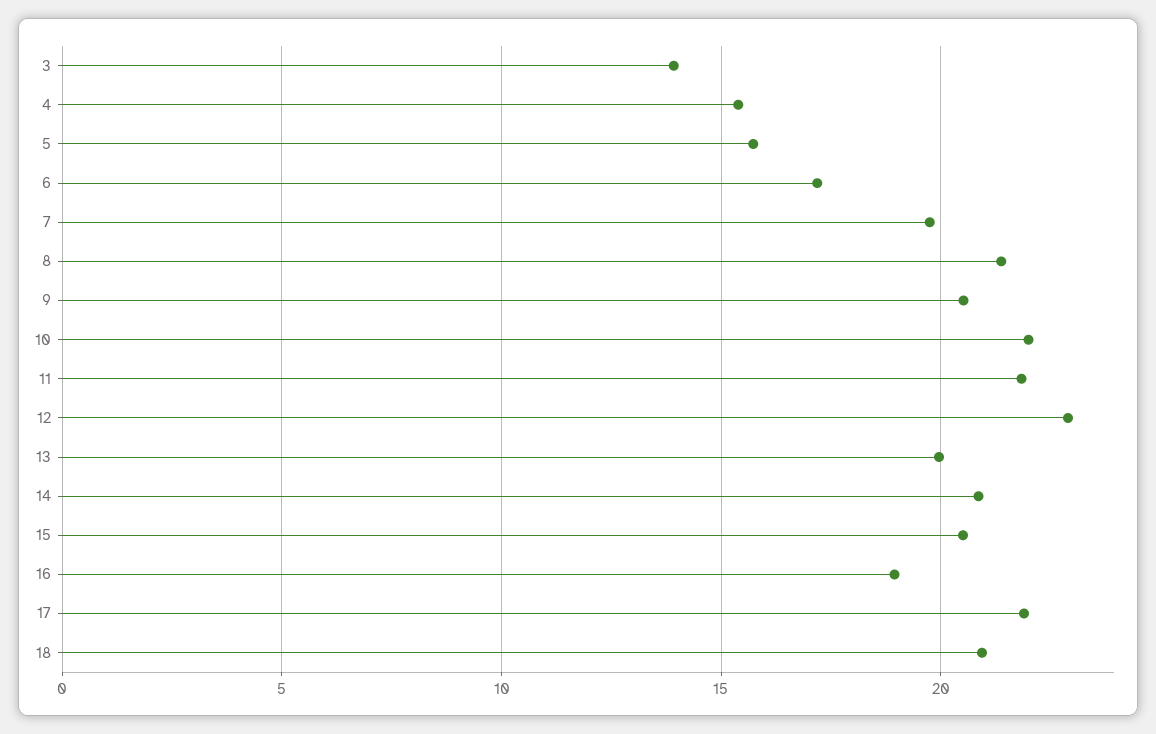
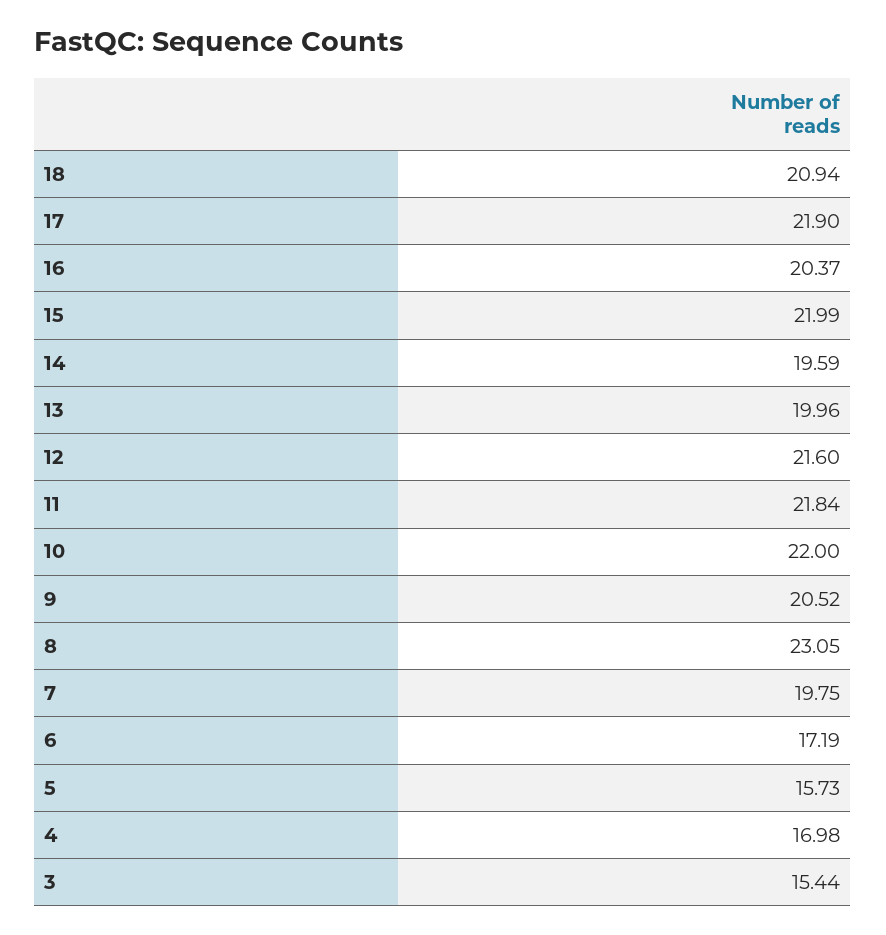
  {
-   "3": 14,
+   "3": 15.44,
-   "4": 15.5,
+   "4": 16.98,
    "5": 15.73,
    "6": 17.19,
    "7": 19.75,
-   "8": 21.5,
+   "8": 23.05,
    "9": 20.52,
    "10": 22,
    "11": 21.84,
-   "12": 23,
+   "12": 21.6,
    "13": 19.96,
-   "14": 21,
+   "14": 19.59,
-   "15": 20.5,
+   "15": 21.99,
-   "16": 19,
+   "16": 20.37,
    "17": 21.9,
    "18": 20.94
  }

